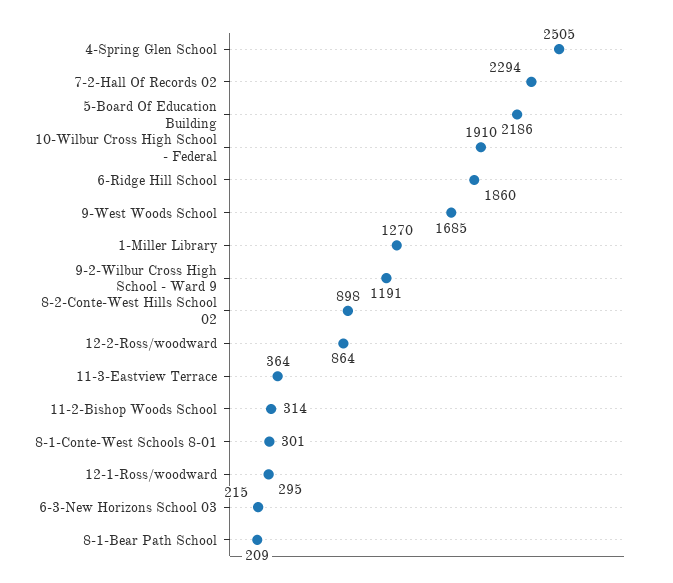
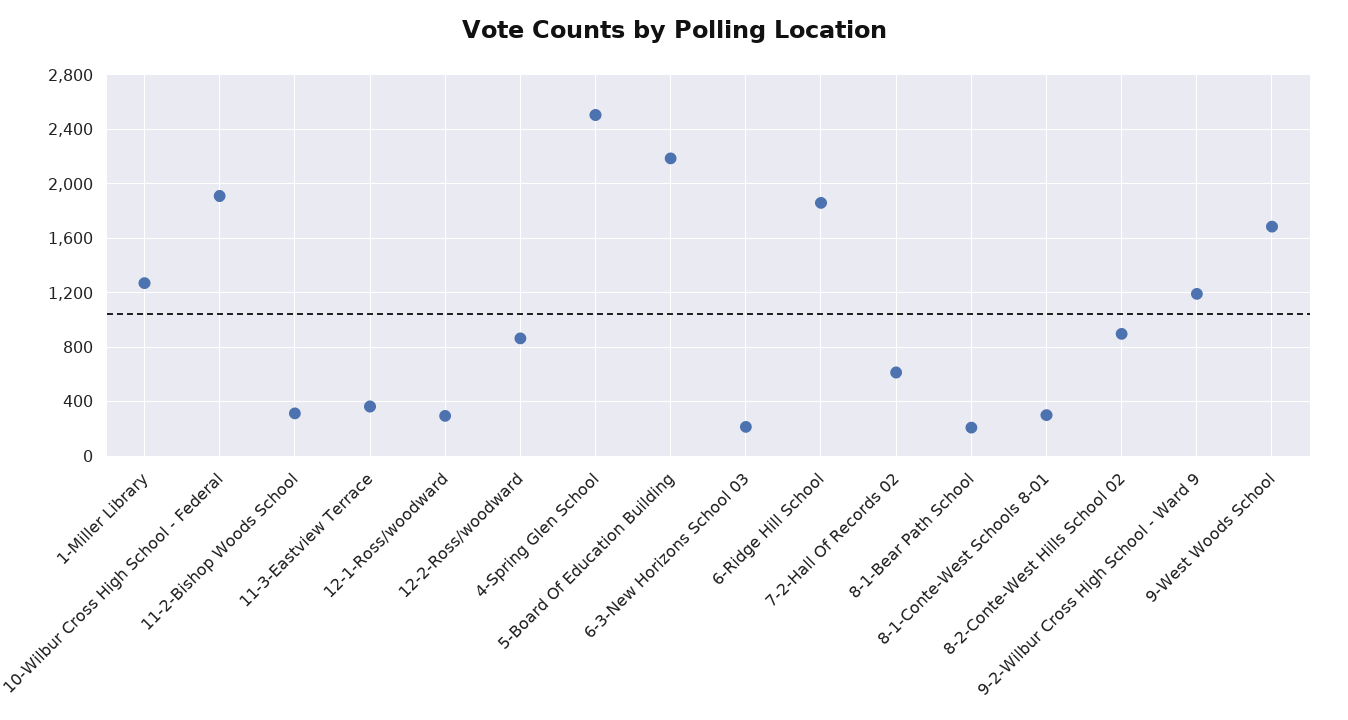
  {
    "4-Spring Glen School": 2505,
-   "7-2-Hall Of Records 02": 2294,
+   "7-2-Hall Of Records 02": 600,
    "5-Board Of Education Building": 2186,
    "10-Wilbur Cross High School - Federal": 1910,
    "6-Ridge Hill School": 1860,
    "9-West Woods School": 1685,
    "1-Miller Library": 1270,
    "9-2-Wilbur Cross High School - Ward 9": 1191,
    "8-2-Conte-West Hills School 02": 898,
    "12-2-Ross/woodward": 864,
    "11-3-Eastview Terrace": 364,
    "11-2-Bishop Woods School": 314,
    "8-1-Conte-West Schools 8-01": 301,
    "12-1-Ross/woodward": 295,
    "6-3-New Horizons School 03": 215,
    "8-1-Bear Path School": 209
  }

